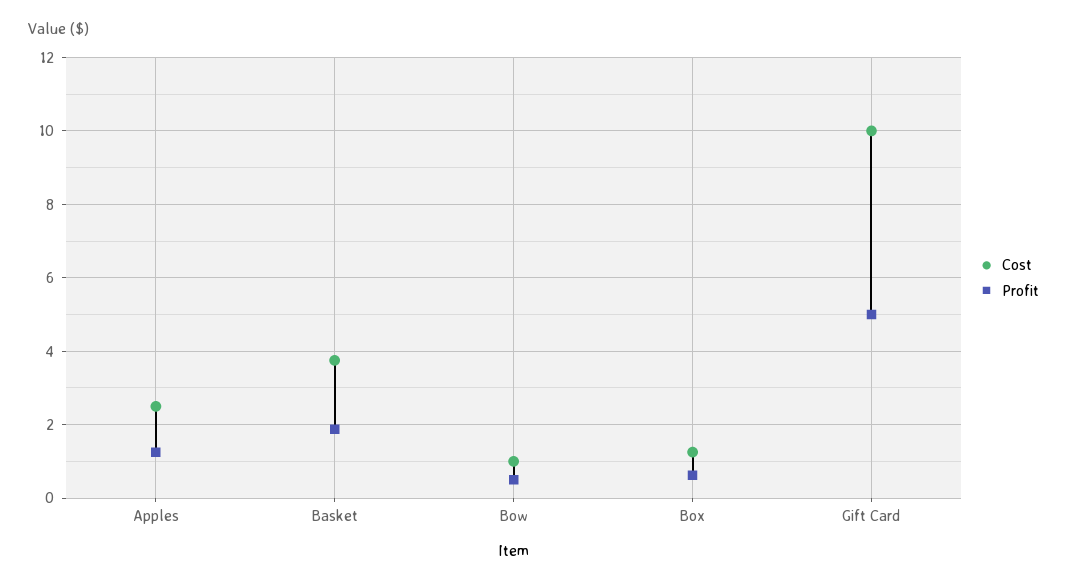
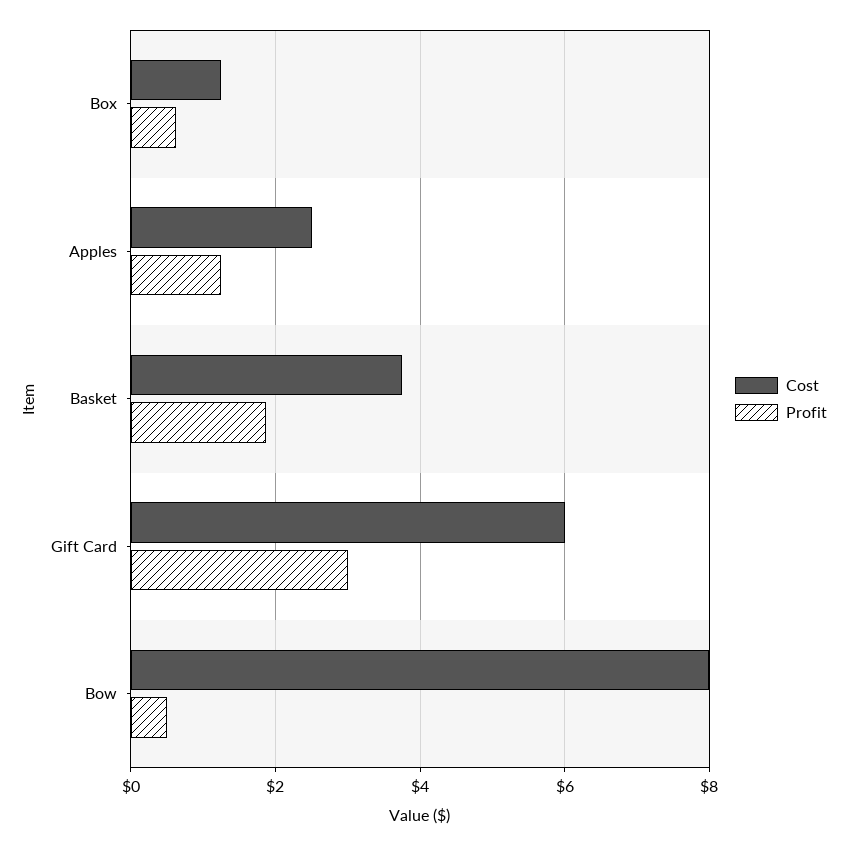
  {
    "Cost": {
      "Apples": 2.6,
      "Basket": 3.8,
-     "Bow": 1,
+     "Bow": 8,
      "Box": 1.2,
-     "Gift Card": 10
+     "Gift Card": 6
    },
    "Profit": {
      "Apples": 1.2,
      "Basket": 1.8,
      "Bow": 0.6,
      "Box": 0.6,
-     "Gift Card": 5
+     "Gift Card": 3
    }
  }

